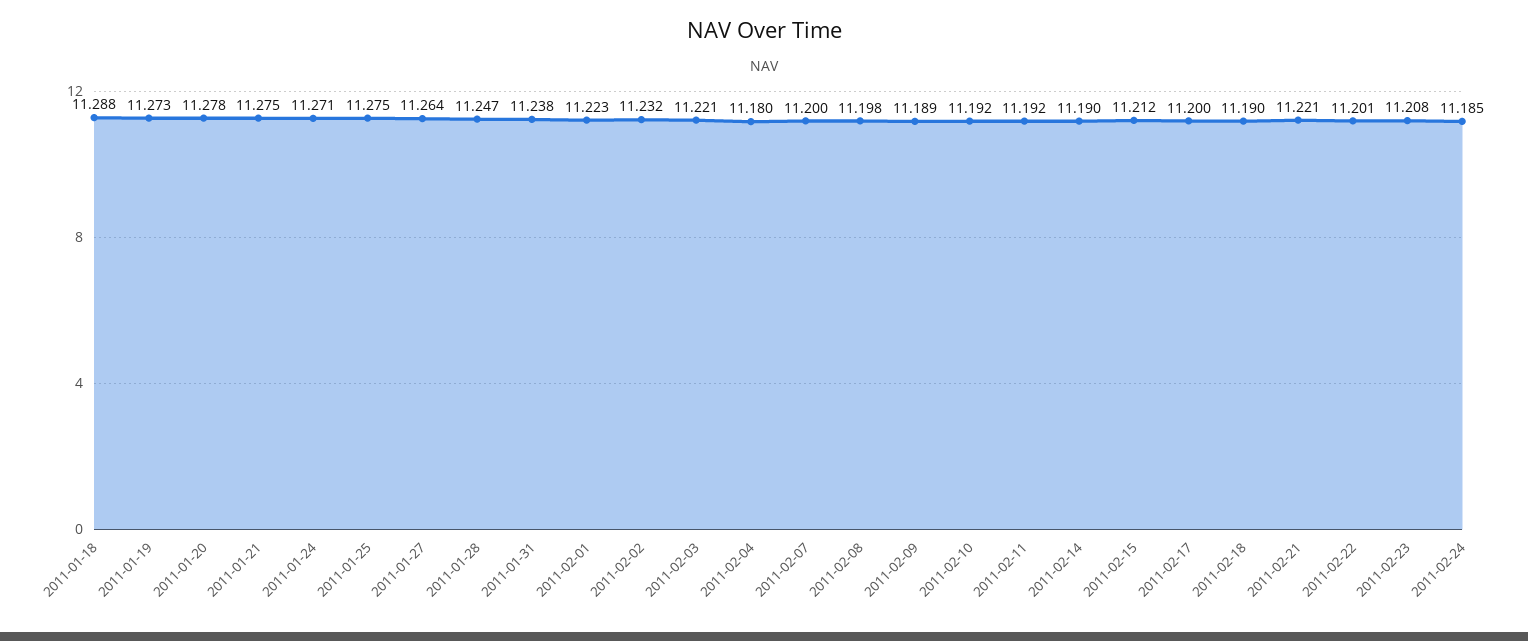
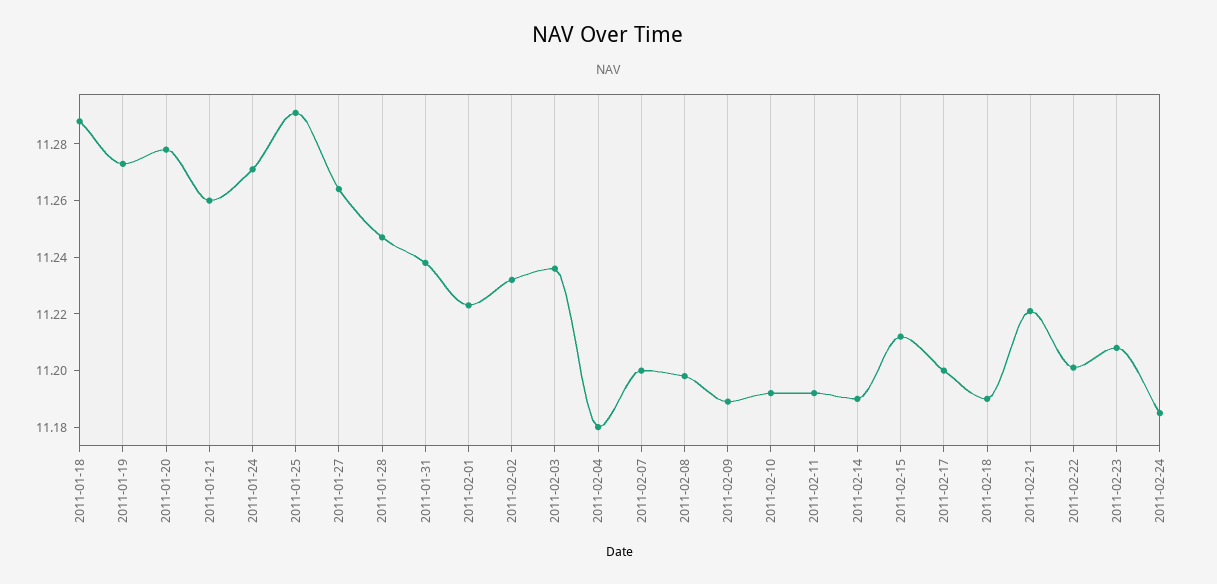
  {
    "2011-01-18": 11.288,
    "2011-01-19": 11.273,
    "2011-01-20": 11.278,
-   "2011-01-21": 11.275,
+   "2011-01-21": 11.26,
    "2011-01-24": 11.271,
-   "2011-01-25": 11.275,
+   "2011-01-25": 11.29,
    "2011-01-27": 11.264,
    "2011-01-28": 11.247,
    "2011-01-31": 11.238,
    "2011-02-01": 11.223,
    "2011-02-02": 11.232,
-   "2011-02-03": 11.221,
+   "2011-02-03": 11.235,
    "2011-02-04": 11.18,
    "2011-02-07": 11.2,
    "2011-02-08": 11.198,
    "2011-02-09": 11.189,
    "2011-02-10": 11.192,
    "2011-02-11": 11.192,
    "2011-02-14": 11.19,
    "2011-02-15": 11.212,
    "2011-02-17": 11.2,
    "2011-02-18": 11.19,
    "2011-02-21": 11.221,
    "2011-02-22": 11.201,
    "2011-02-23": 11.208,
    "2011-02-24": 11.185
  }

